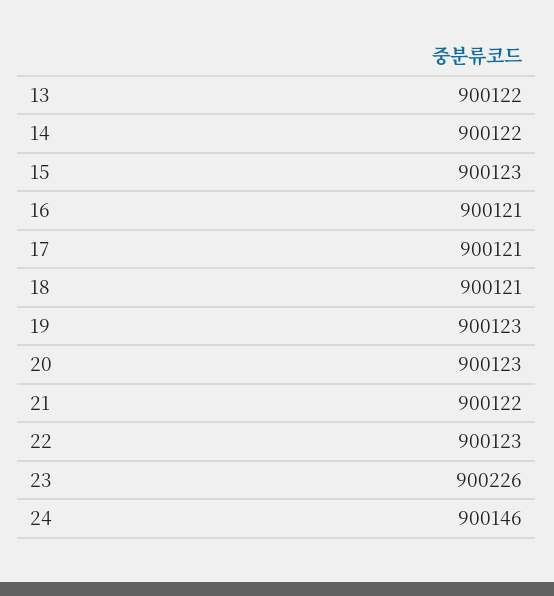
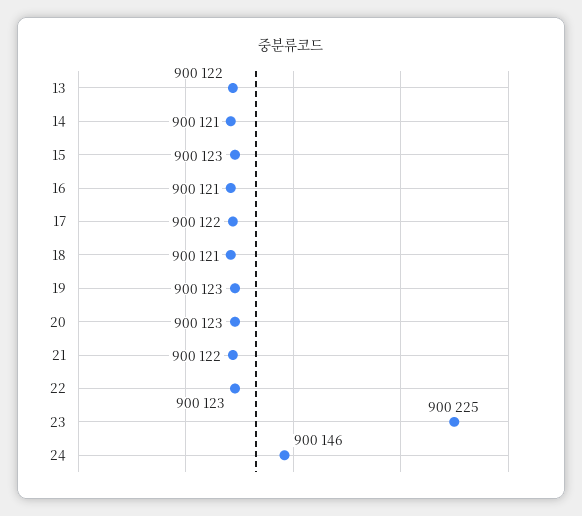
  {
    "13": 900122,
-   "14": 900122,
+   "14": 900121,
    "15": 900123,
    "16": 900121,
-   "17": 900121,
+   "17": 900122,
    "18": 900121,
    "19": 900123,
    "20": 900123,
    "21": 900122,
    "22": 900123,
-   "23": 900226,
+   "23": 900225,
    "24": 900146
  }

